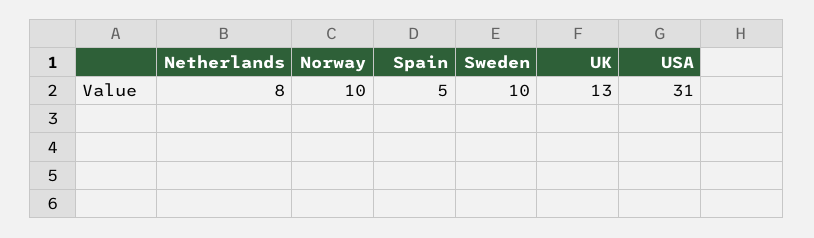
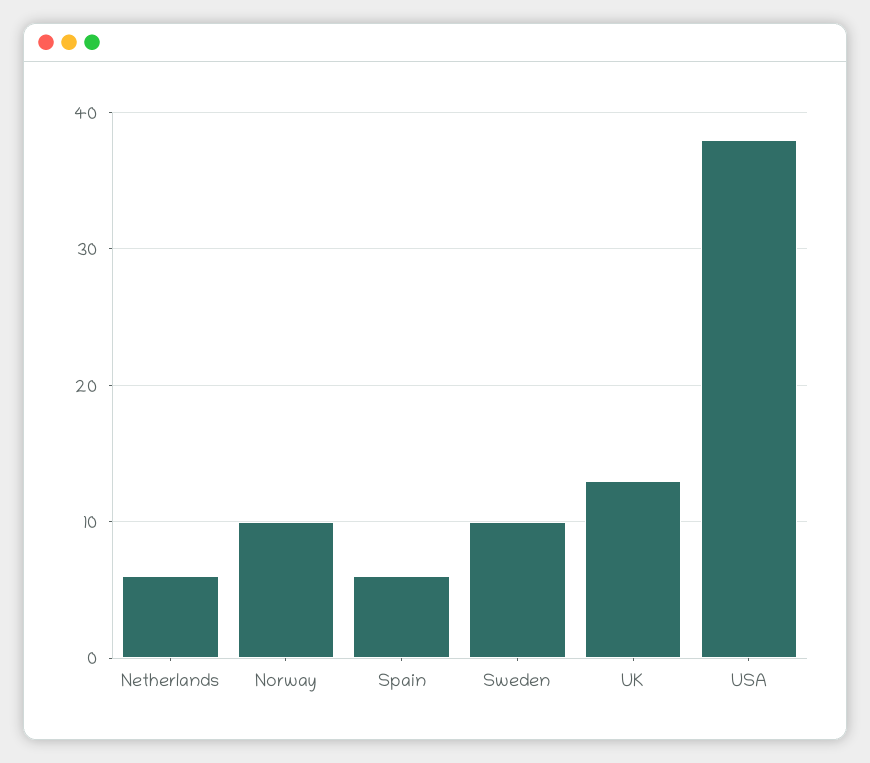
  {
-   "Netherlands": 8,
+   "Netherlands": 6,
    "Norway": 10,
-   "Spain": 5,
+   "Spain": 6,
    "Sweden": 10,
    "UK": 13,
-   "USA": 31
+   "USA": 38
  }

